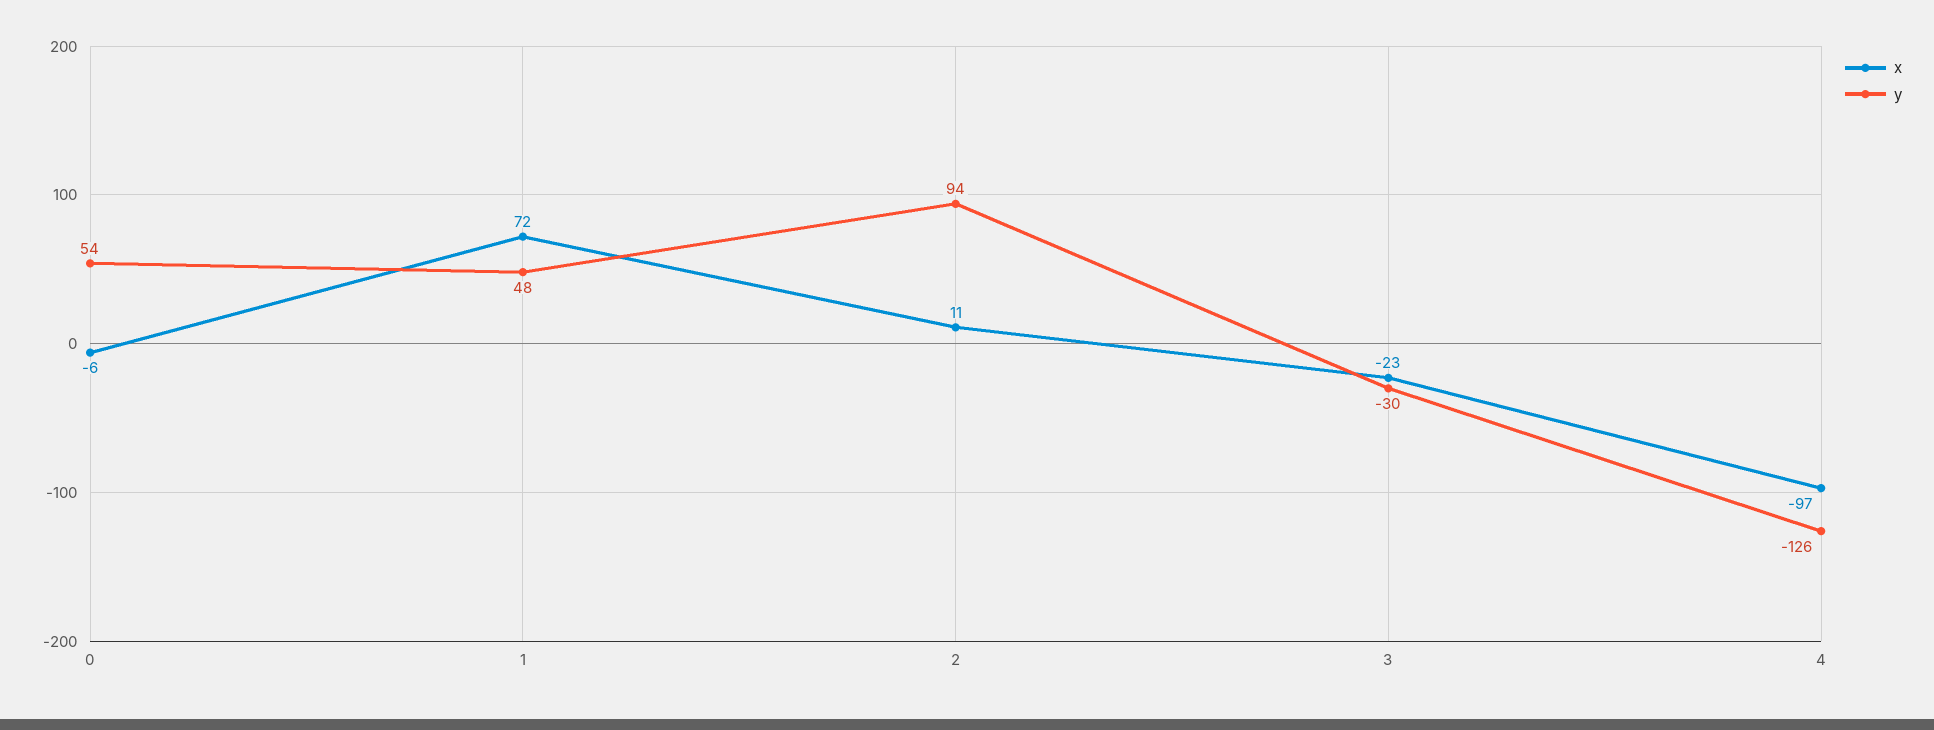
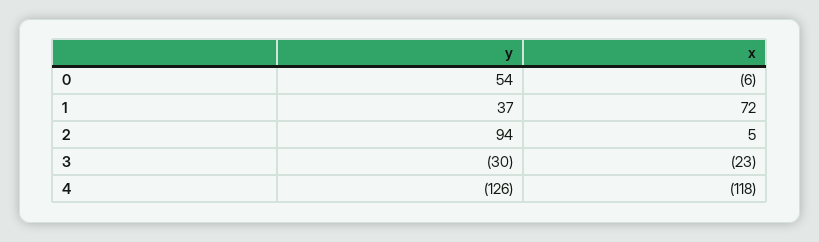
  {
    "x": {
      "0": -6,
      "1": 72,
-     "2": 11,
+     "2": 5,
      "3": -23,
-     "4": -97
+     "4": -118
    },
    "y": {
      "0": 54,
-     "1": 48,
+     "1": 37,
      "2": 94,
      "3": -30,
      "4": -126
    }
  }

